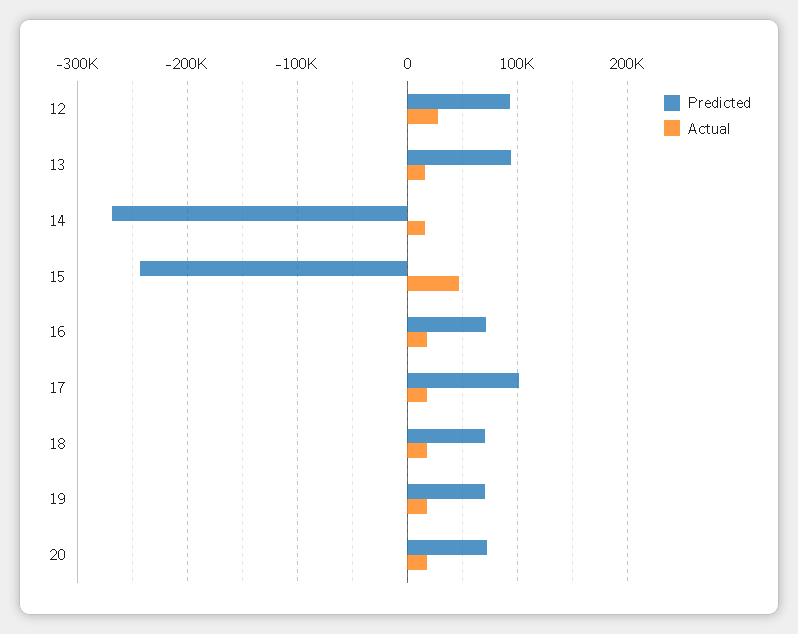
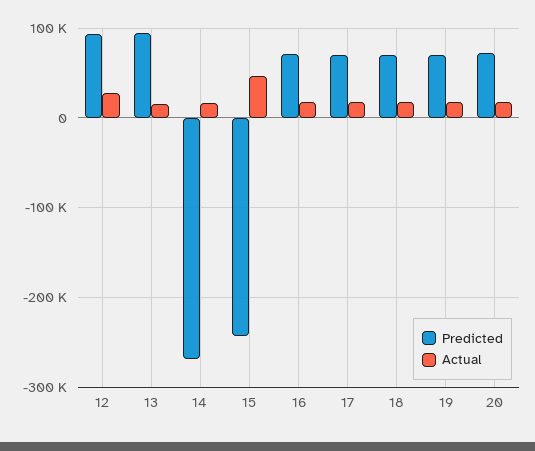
  {
    "Predicted": {
      "12": 90000,
      "13": 90000,
      "14": -270000,
      "15": -240000,
      "16": 70000,
-     "17": 100000,
+     "17": 70000,
      "18": 70000,
      "19": 70000,
      "20": 70000
    },
    "Actual": {
      "12": 30000,
      "13": 20000,
      "14": 20000,
      "15": 50000,
      "16": 20000,
      "17": 20000,
      "18": 20000,
      "19": 20000,
      "20": 20000
    }
  }

